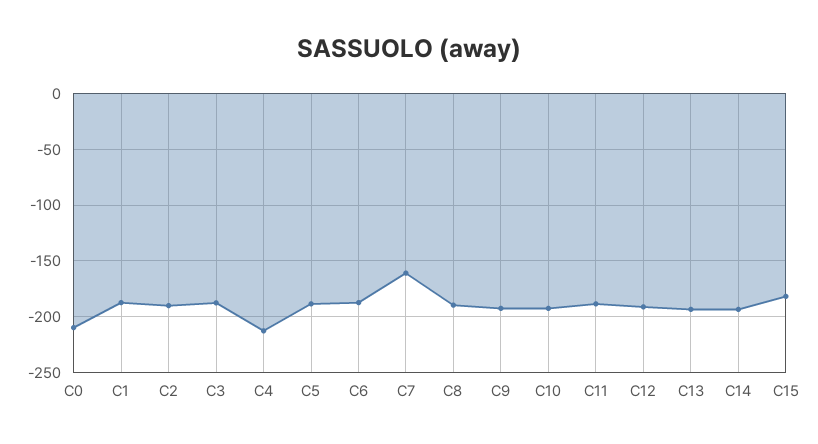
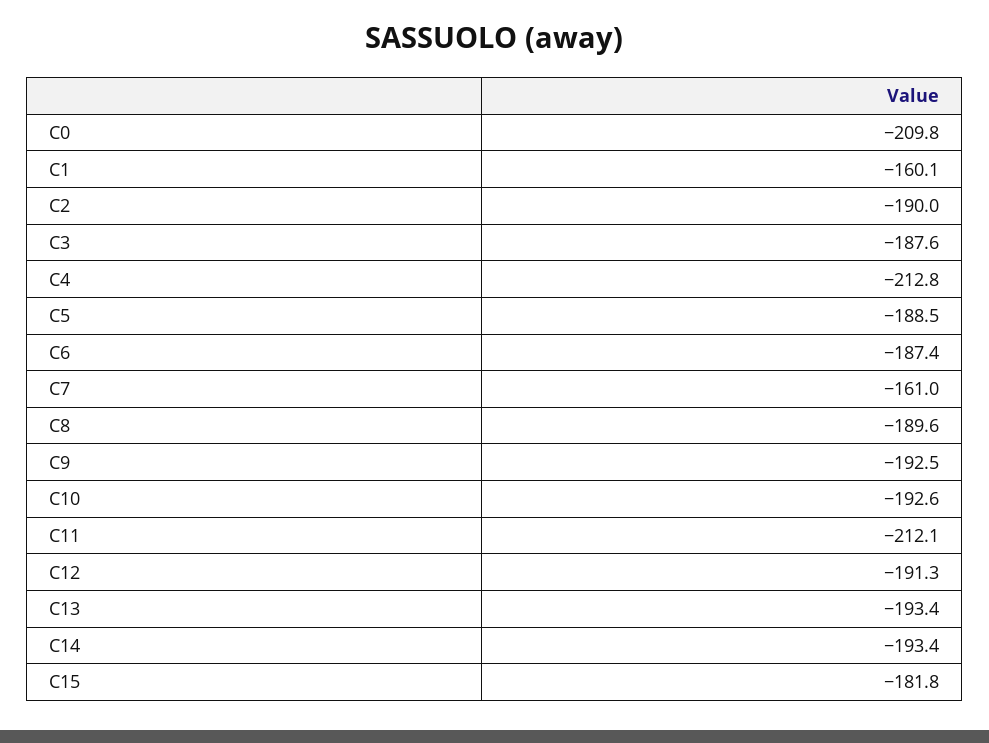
  {
    "C0": -209.8,
-   "C1": -190,
+   "C1": -160.1,
    "C2": -190,
    "C3": -187.6,
    "C4": -212.8,
    "C5": -188.5,
    "C6": -187.4,
    "C7": -161,
    "C8": -189.6,
    "C9": -192.5,
    "C10": -192.6,
-   "C11": -190,
+   "C11": -212.1,
    "C12": -191.3,
    "C13": -193.4,
    "C14": -193.4,
    "C15": -181.8
  }

